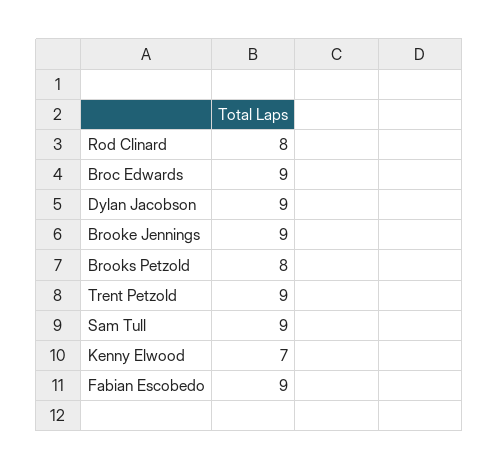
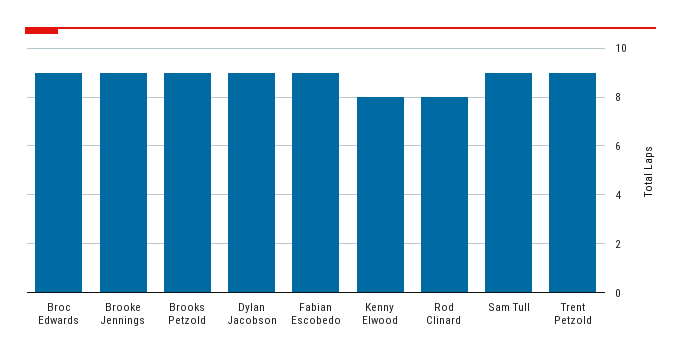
  {
    "Rod Clinard": 8,
    "Broc Edwards": 9,
    "Dylan Jacobson": 9,
    "Brooke Jennings": 9,
-   "Brooks Petzold": 8,
+   "Brooks Petzold": 9,
    "Trent Petzold": 9,
    "Sam Tull": 9,
-   "Kenny Elwood": 7,
+   "Kenny Elwood": 8,
    "Fabian Escobedo": 9
  }

